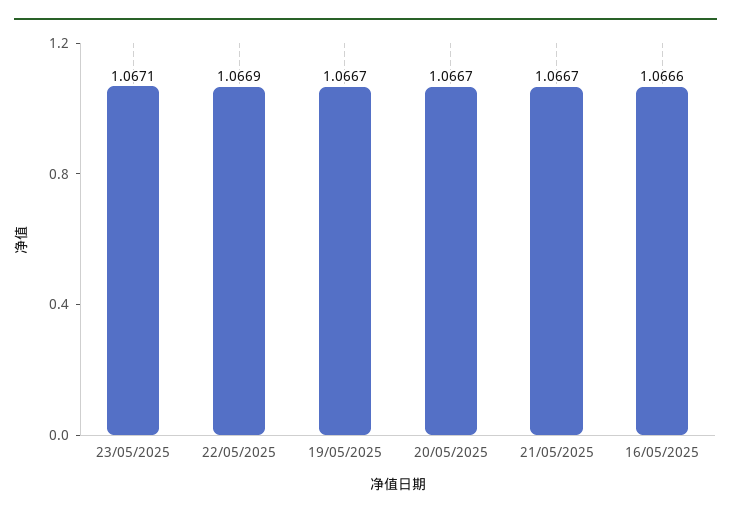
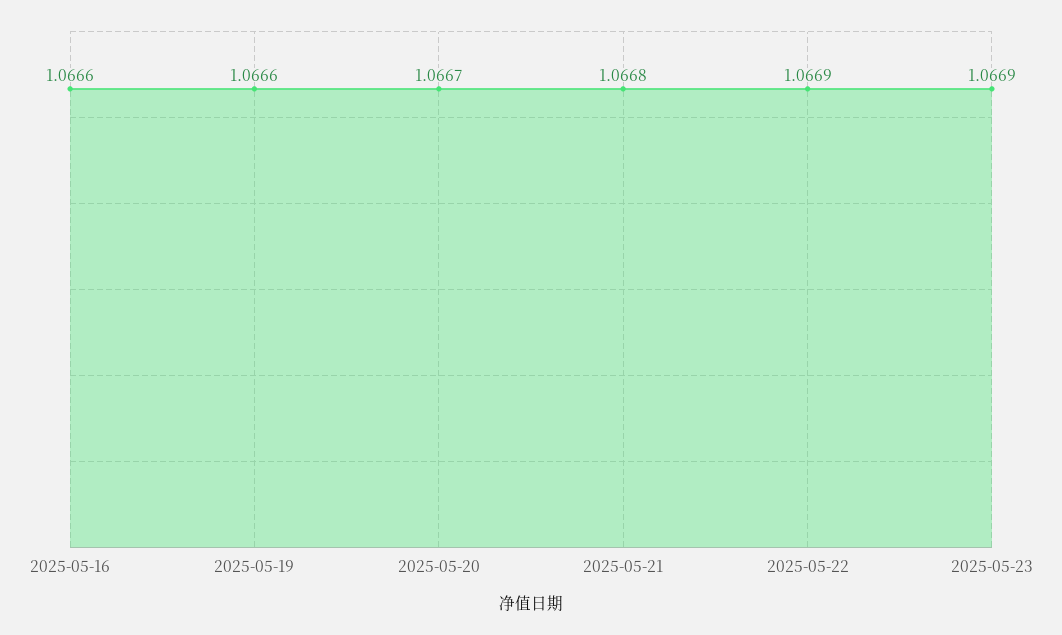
  {
-   "23/05/2025": 1.0671,
+   "23/05/2025": 1.0669,
    "22/05/2025": 1.0669,
-   "19/05/2025": 1.0667,
+   "19/05/2025": 1.0666,
    "20/05/2025": 1.0667,
-   "21/05/2025": 1.0667,
+   "21/05/2025": 1.0668,
    "16/05/2025": 1.0666
  }

